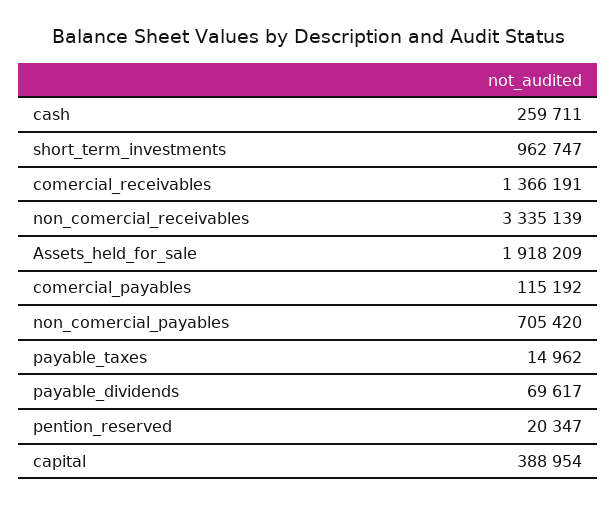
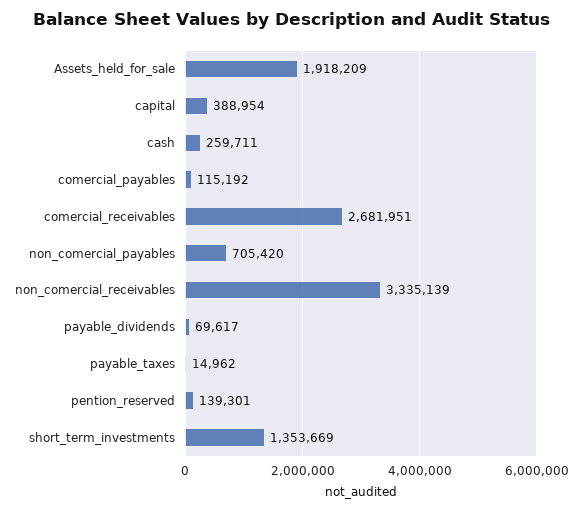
  {
    "cash": 259711,
-   "short_term_investments": 962747,
+   "short_term_investments": 1353669,
-   "comercial_receivables": 1366191,
+   "comercial_receivables": 2681951,
    "non_comercial_receivables": 3335139,
    "Assets_held_for_sale": 1918209,
    "comercial_payables": 115192,
    "non_comercial_payables": 705420,
    "payable_taxes": 14962,
    "payable_dividends": 69617,
-   "pention_reserved": 20347,
+   "pention_reserved": 139301,
    "capital": 388954
  }

